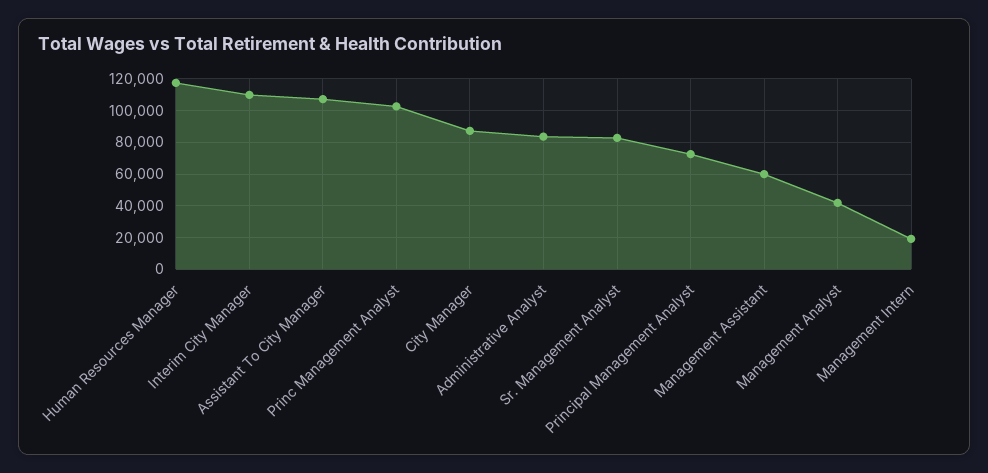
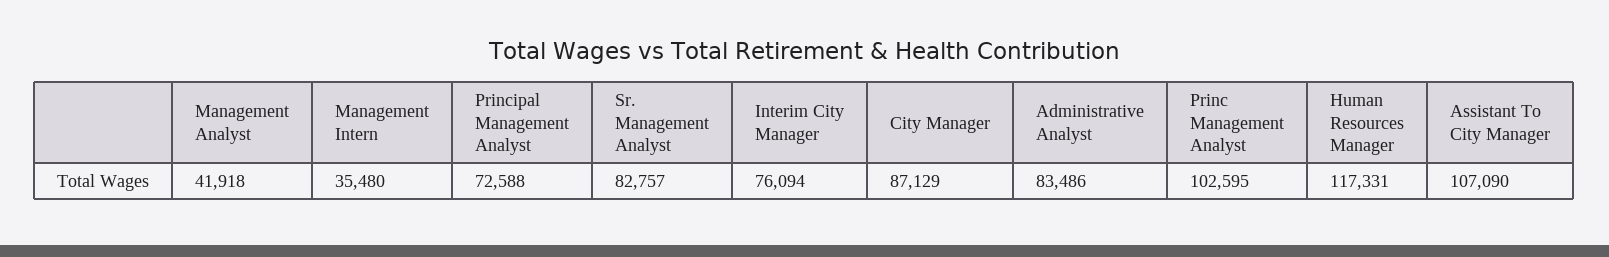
  {
    "Human Resources Manager": 117331,
-   "Interim City Manager": 110000,
+   "Interim City Manager": 76094,
    "Assistant To City Manager": 107090,
    "Princ Management Analyst": 102595,
    "City Manager": 87129,
    "Administrative Analyst": 83486,
    "Sr. Management Analyst": 82757,
    "Principal Management Analyst": 72588,
-   "Management Assistant": 60000,
    "Management Analyst": 41918,
-   "Management Intern": 20000
+   "Management Intern": 35480
  }

